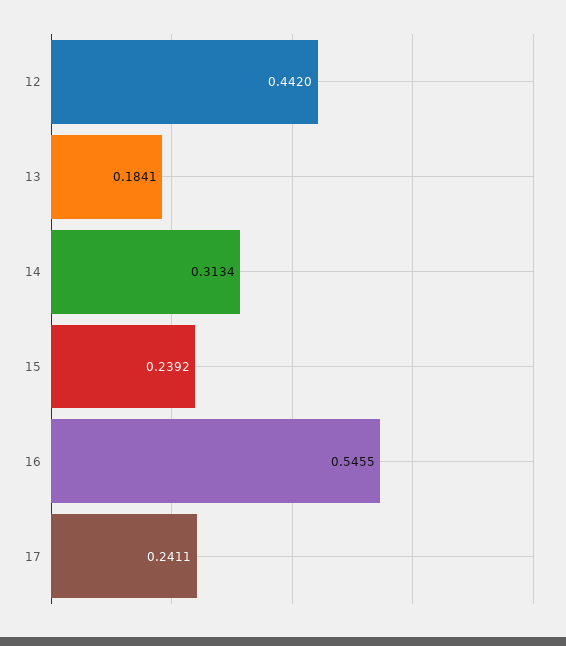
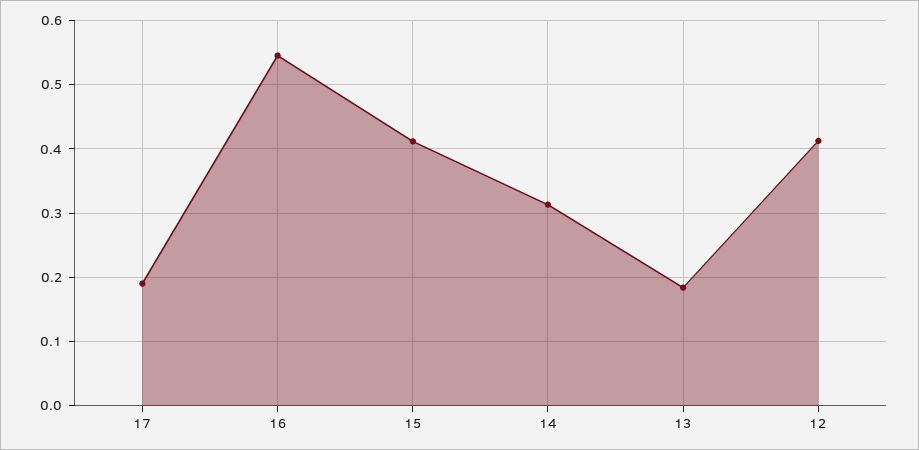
  {
-   "12": 0.442,
+   "12": 0.41,
    "13": 0.1841,
    "14": 0.3134,
-   "15": 0.2392,
+   "15": 0.41,
    "16": 0.5455,
-   "17": 0.2411
+   "17": 0.19
  }

